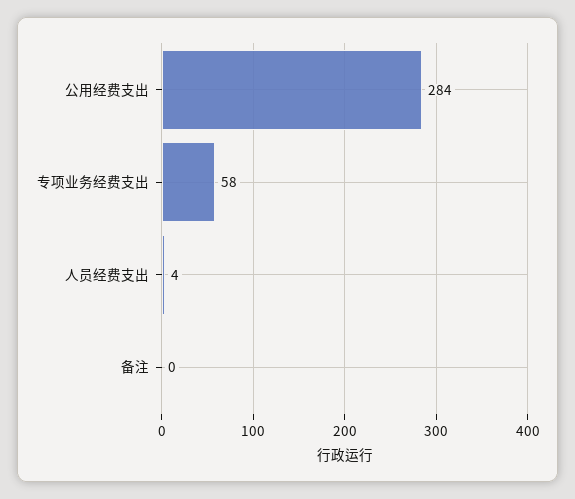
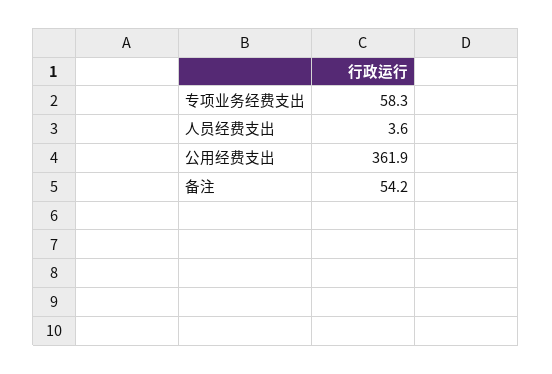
  {
-   "公用经费支出": 284,
+   "公用经费支出": 361.9,
    "专项业务经费支出": 58.3,
    "人员经费支出": 3.6,
-   "备注": 0
+   "备注": 54.2
  }

